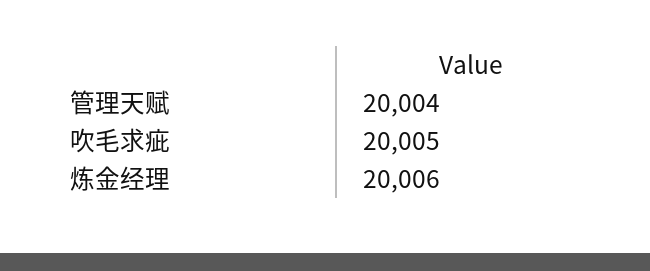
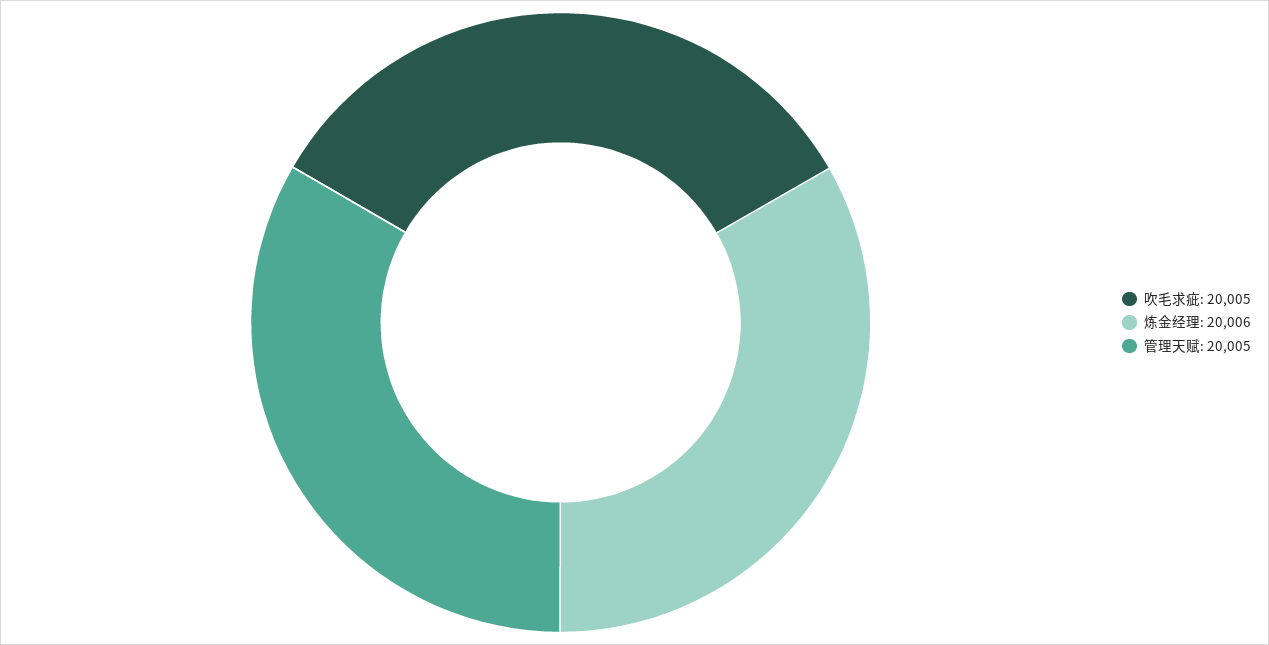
  {
-   "管理天赋": 20004,
+   "管理天赋": 20005,
    "吹毛求疵": 20005,
    "炼金经理": 20006
  }

